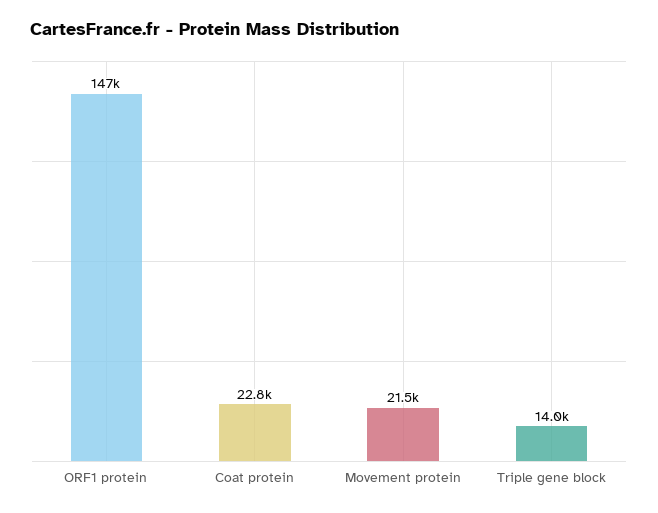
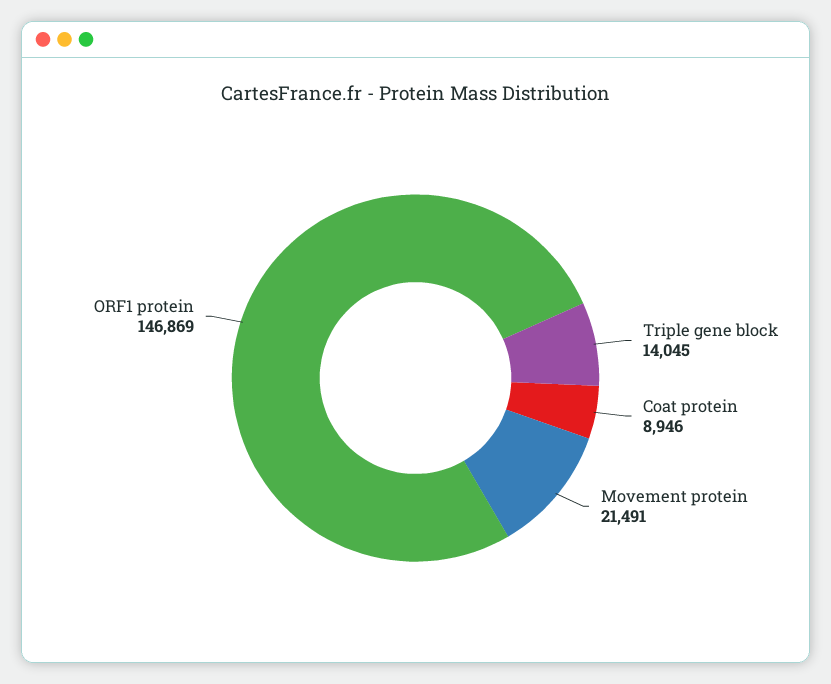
  {
    "ORF1 protein": 146869,
-   "Coat protein": 22800,
+   "Coat protein": 8946,
    "Movement protein": 21491,
    "Triple gene block": 14045
  }

